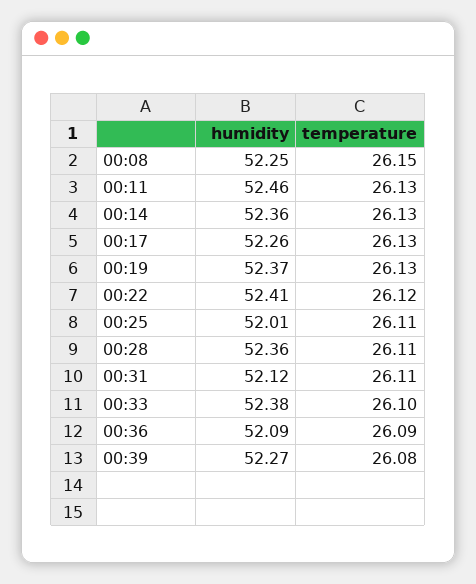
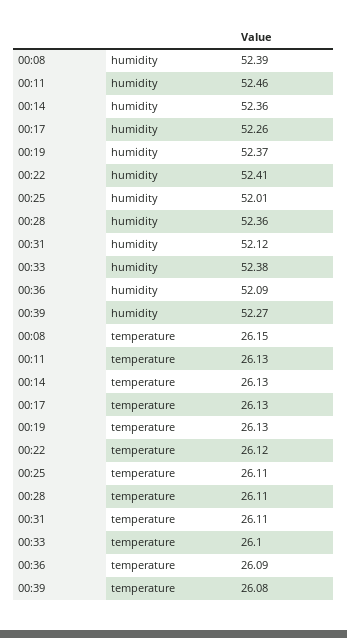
  {
    "humidity": {
-     "00:08": 52.25,
+     "00:08": 52.39,
      "00:11": 52.46,
      "00:14": 52.36,
      "00:17": 52.26,
      "00:19": 52.37,
      "00:22": 52.41,
      "00:25": 52.01,
      "00:28": 52.36,
      "00:31": 52.12,
      "00:33": 52.38,
      "00:36": 52.09,
      "00:39": 52.27
    },
    "temperature": {
      "00:08": 26.15,
      "00:11": 26.13,
      "00:14": 26.13,
      "00:17": 26.13,
      "00:19": 26.13,
      "00:22": 26.12,
      "00:25": 26.11,
      "00:28": 26.11,
      "00:31": 26.11,
      "00:33": 26.1,
      "00:36": 26.09,
      "00:39": 26.08
    }
  }

